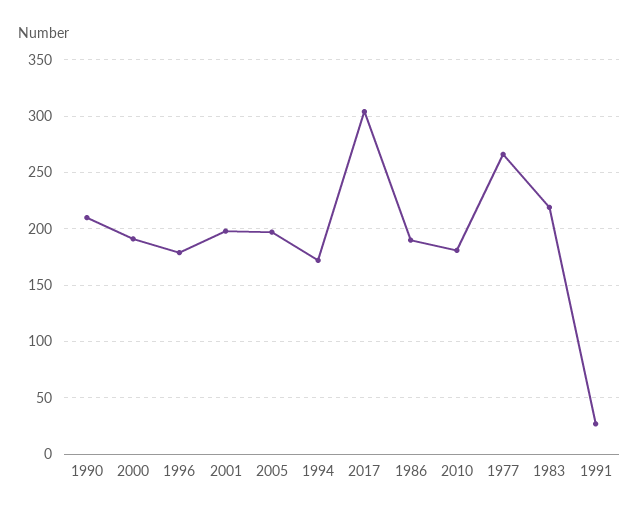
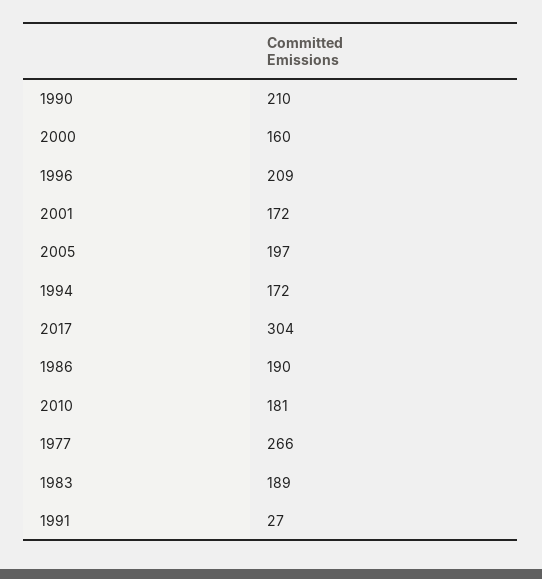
  {
    "1990": 210,
-   "2000": 190,
+   "2000": 160,
-   "1996": 180,
+   "1996": 209,
-   "2001": 200,
+   "2001": 172,
    "2005": 197,
    "1994": 172,
    "2017": 304,
    "1986": 190,
    "2010": 181,
    "1977": 266,
-   "1983": 220,
+   "1983": 189,
    "1991": 27
  }

